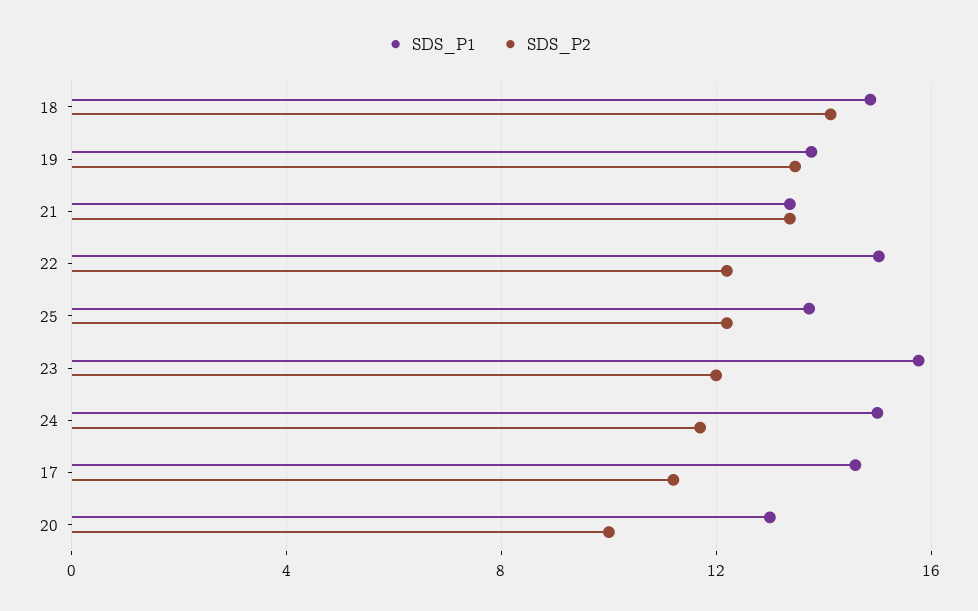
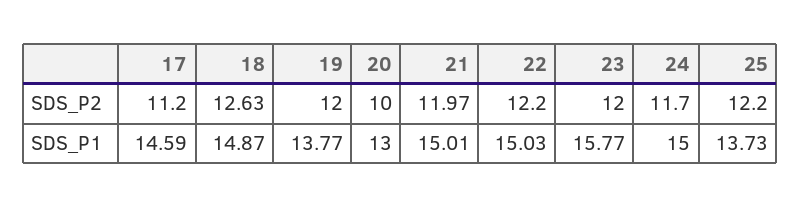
  {
    "SDS_P1": {
      "18": 14.87,
      "19": 13.77,
-     "21": 13.5,
+     "21": 15.01,
      "22": 15.03,
      "25": 13.73,
      "23": 15.77,
      "24": 15,
      "17": 14.59,
      "20": 13
    },
    "SDS_P2": {
-     "18": 14,
+     "18": 12.63,
-     "19": 13.5,
+     "19": 12,
-     "21": 13.5,
+     "21": 11.97,
      "22": 12.2,
      "25": 12.2,
      "23": 12,
      "24": 11.7,
      "17": 11.2,
      "20": 10
    }
  }

